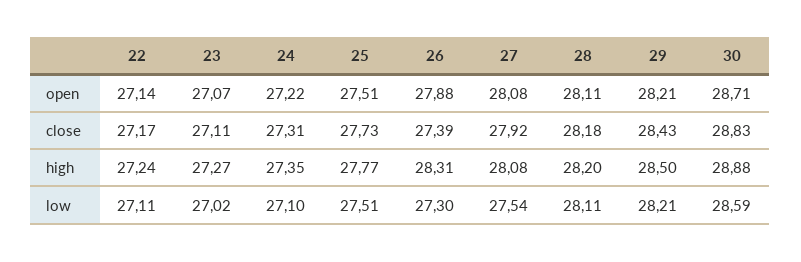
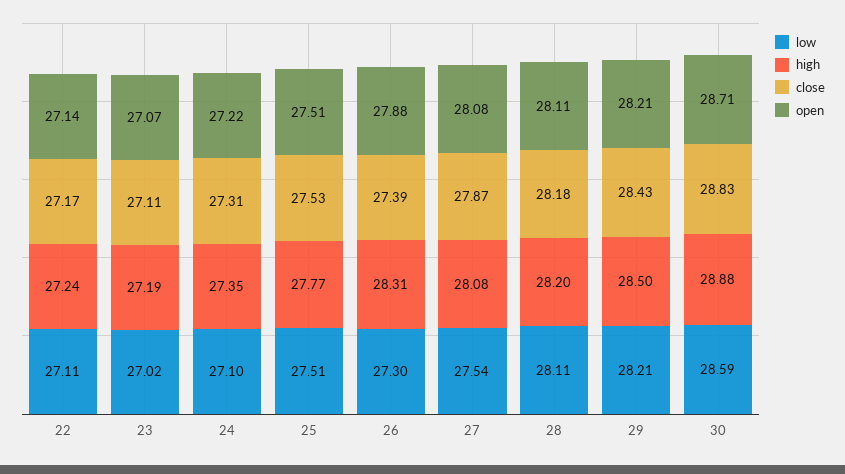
  {
    "open": {
      "22": 27.14,
      "23": 27.07,
      "24": 27.22,
      "25": 27.51,
      "26": 27.88,
      "27": 28.08,
      "28": 28.11,
      "29": 28.21,
      "30": 28.71
    },
    "close": {
      "22": 27.17,
      "23": 27.11,
      "24": 27.31,
-     "25": 27.73,
+     "25": 27.53,
      "26": 27.39,
-     "27": 27.92,
+     "27": 27.87,
      "28": 28.18,
      "29": 28.43,
      "30": 28.83
    },
    "high": {
      "22": 27.24,
-     "23": 27.27,
+     "23": 27.19,
      "24": 27.35,
      "25": 27.77,
      "26": 28.31,
      "27": 28.08,
      "28": 28.2,
      "29": 28.5,
      "30": 28.88
    },
    "low": {
      "22": 27.11,
      "23": 27.02,
      "24": 27.1,
      "25": 27.51,
      "26": 27.3,
      "27": 27.54,
      "28": 28.11,
      "29": 28.21,
      "30": 28.59
    }
  }

